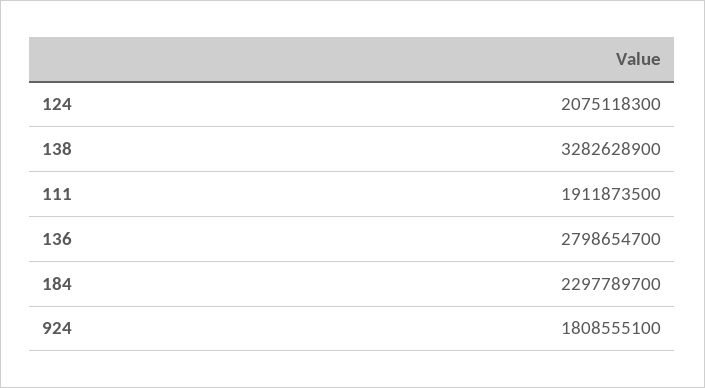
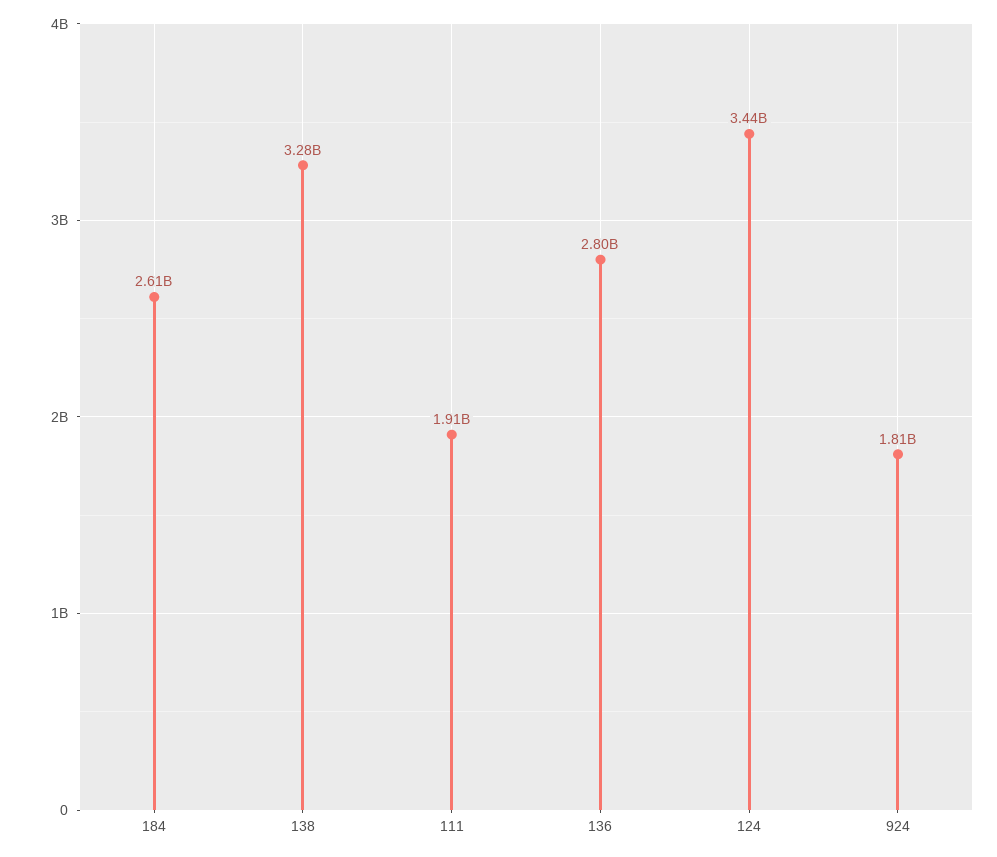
  {
-   "124": 2075118300,
+   "124": 3440000000,
    "138": 3282628900,
    "111": 1911873500,
    "136": 2798654700,
-   "184": 2297789700,
+   "184": 2610000000,
    "924": 1808555100
  }

